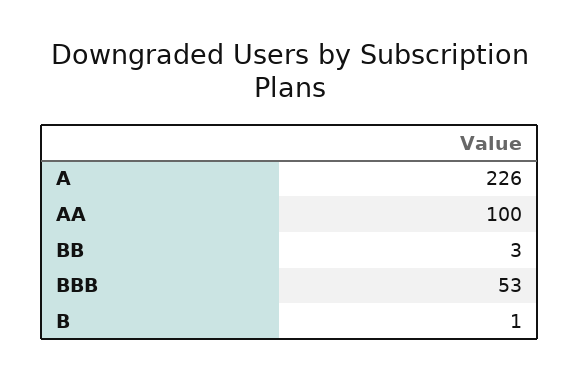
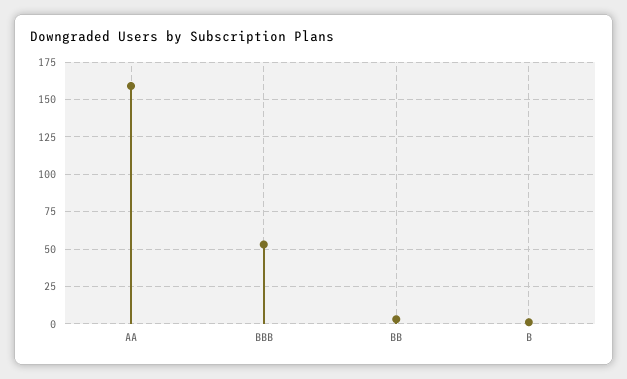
  {
-   "A": 226,
-   "AA": 100,
+   "AA": 160,
    "BB": 3,
    "BBB": 53,
    "B": 1
  }

